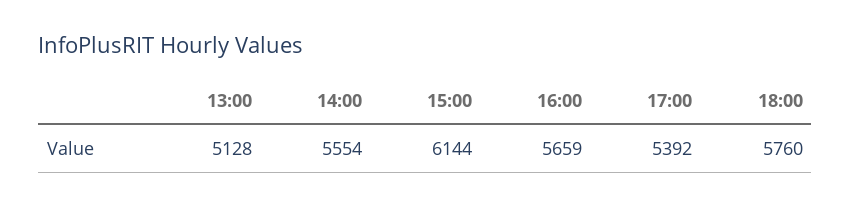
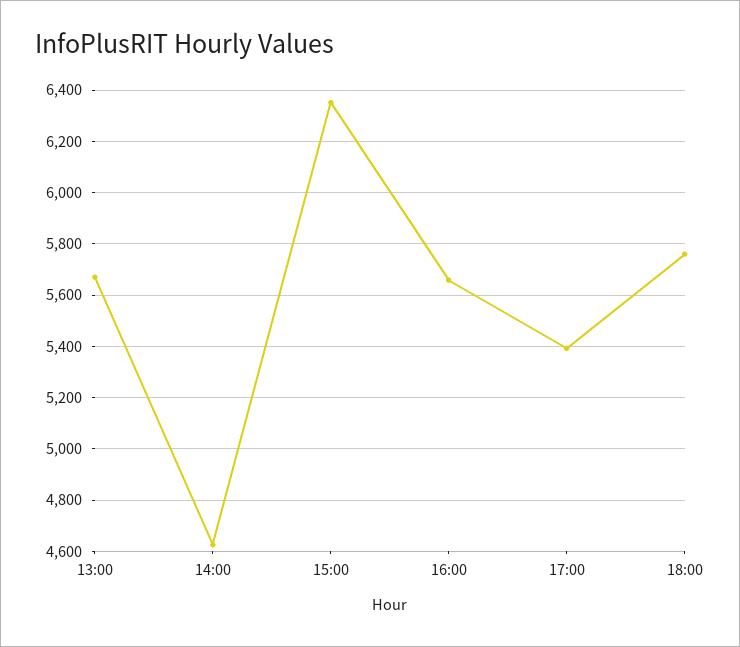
  {
-   "13:00": 5128,
+   "13:00": 5675,
-   "14:00": 5554,
+   "14:00": 4625,
-   "15:00": 6144,
+   "15:00": 6350,
    "16:00": 5659,
    "17:00": 5392,
    "18:00": 5760
  }

